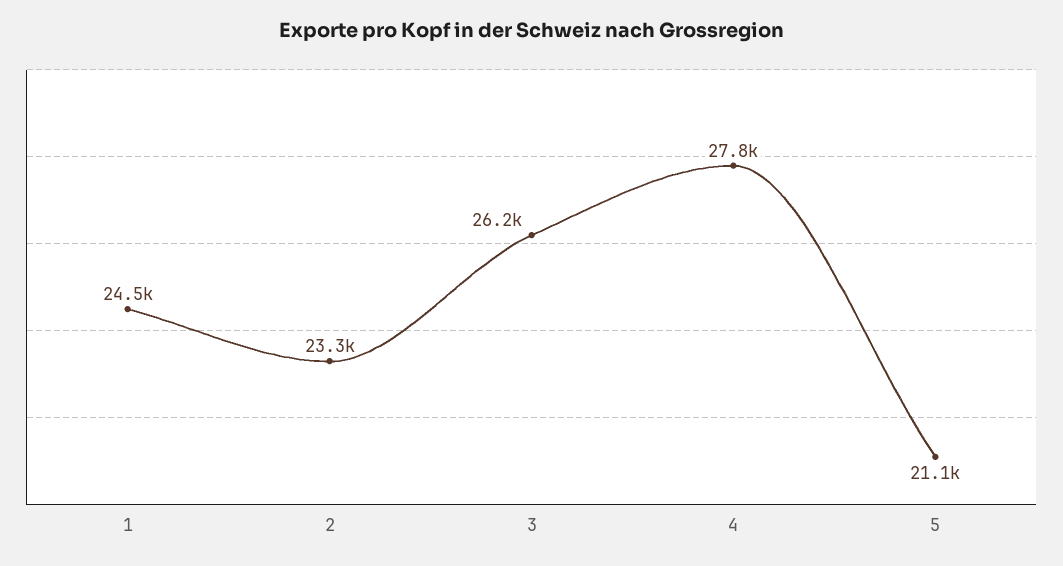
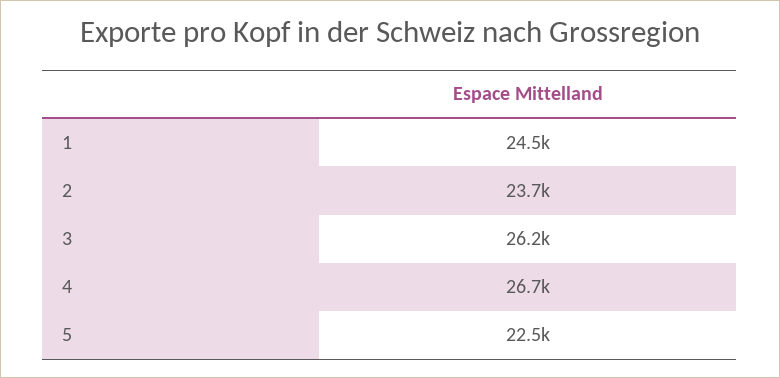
  {
    "1": 24500,
-   "2": 23300,
+   "2": 23700,
    "3": 26200,
-   "4": 27800,
+   "4": 26700,
-   "5": 21100
+   "5": 22500
  }

